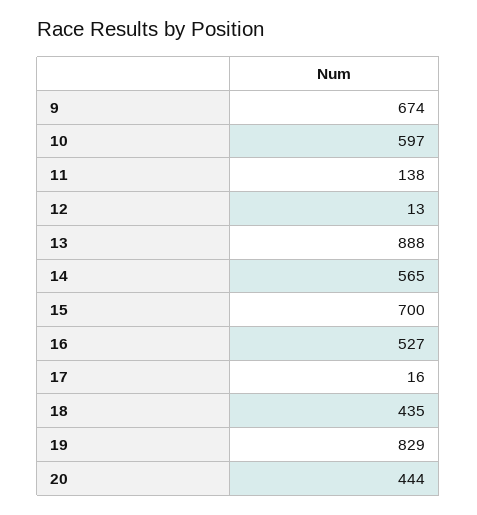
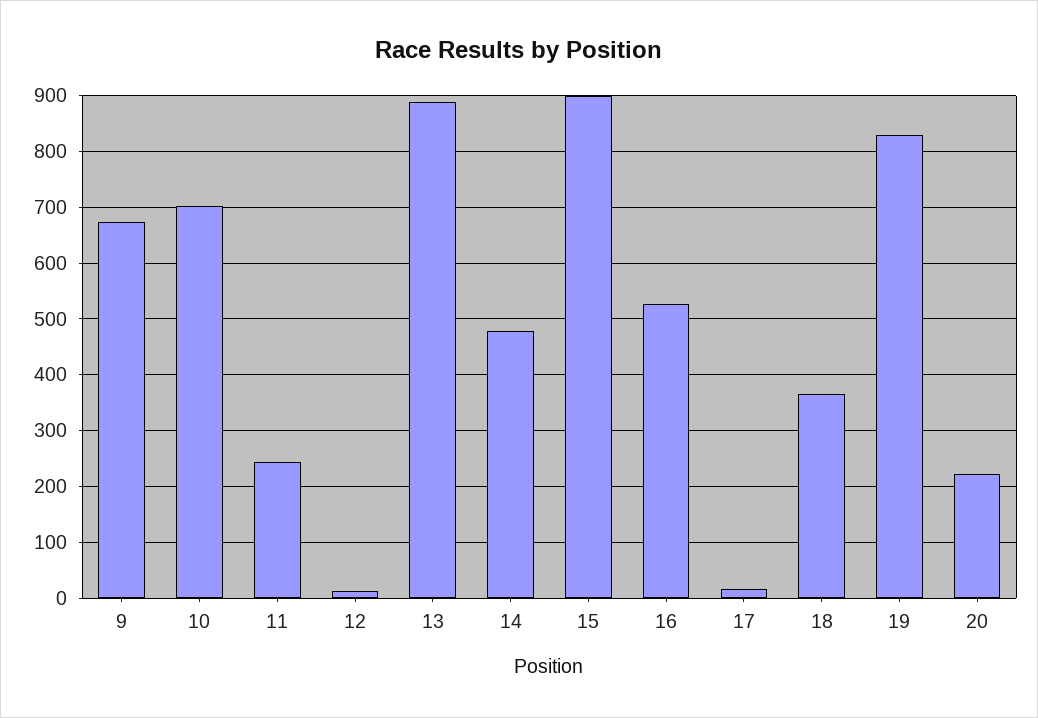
  {
    "9": 674,
-   "10": 597,
+   "10": 700,
-   "11": 138,
+   "11": 240,
    "12": 13,
    "13": 888,
-   "14": 565,
+   "14": 480,
-   "15": 700,
+   "15": 900,
    "16": 527,
    "17": 16,
-   "18": 435,
+   "18": 360,
    "19": 829,
-   "20": 444
+   "20": 220
  }

